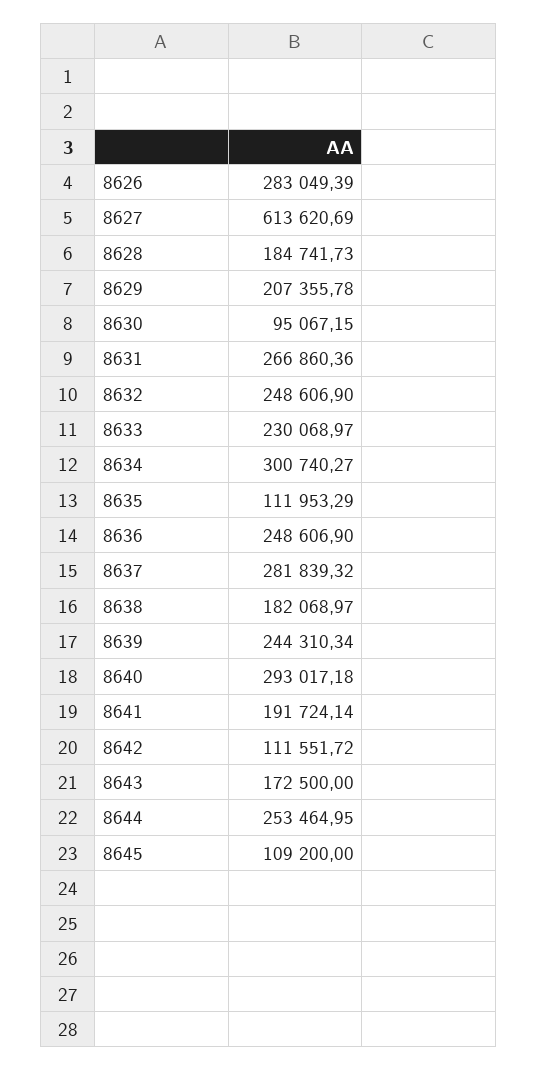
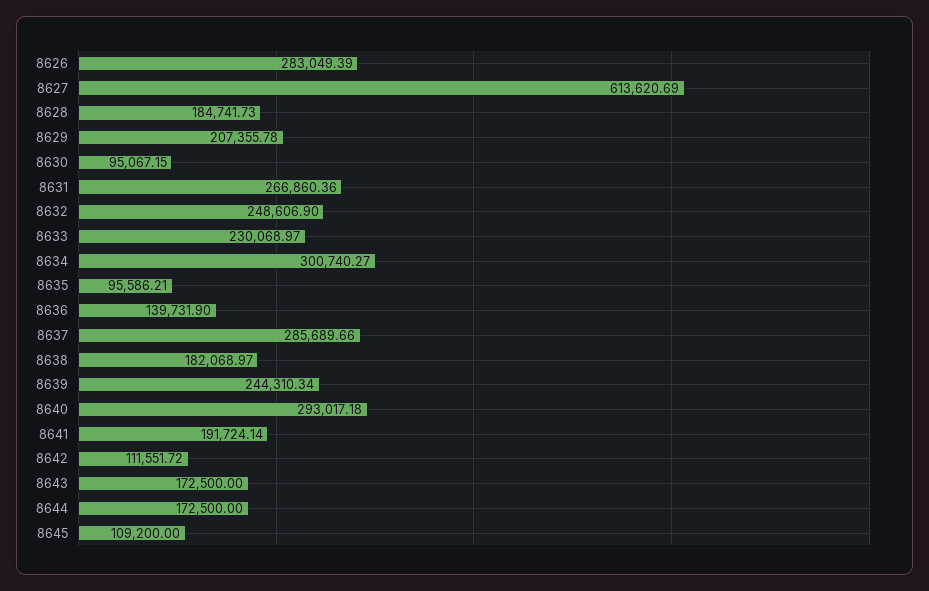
  {
    "8626": 283049.39,
    "8627": 613620.69,
    "8628": 184741.73,
    "8629": 207355.78,
    "8630": 95067.15,
    "8631": 266860.36,
    "8632": 248606.9,
    "8633": 230068.97,
    "8634": 300740.27,
-   "8635": 111953.29,
+   "8635": 95586.21,
-   "8636": 248606.9,
+   "8636": 139731.9,
-   "8637": 281839.32,
+   "8637": 285689.66,
    "8638": 182068.97,
    "8639": 244310.34,
    "8640": 293017.18,
    "8641": 191724.14,
    "8642": 111551.72,
    "8643": 172500,
-   "8644": 253464.95,
+   "8644": 172500,
    "8645": 109200
  }

